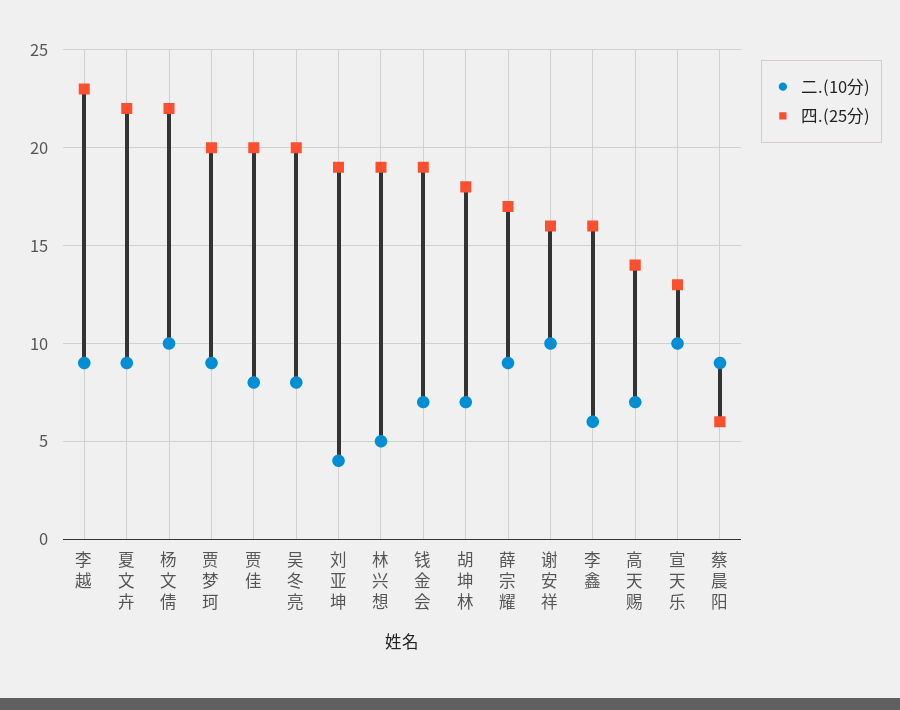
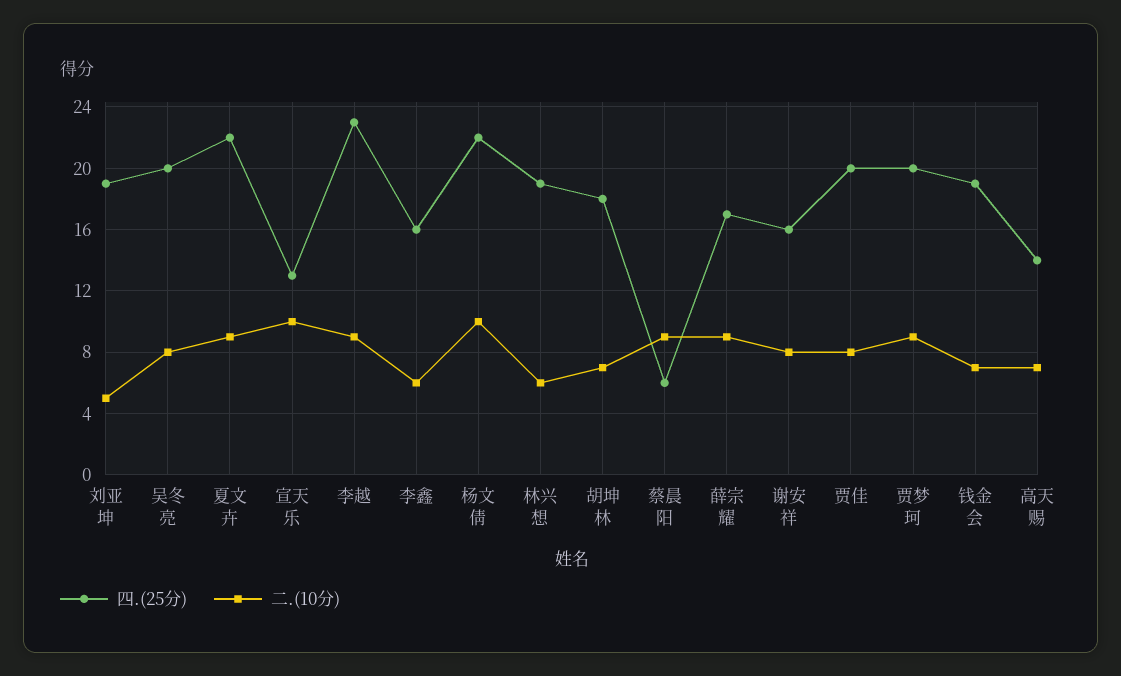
  {
    "二.(10分)": {
      "李越": 9,
      "夏文卉": 9,
      "杨文倩": 10,
      "贾梦珂": 9,
      "贾佳": 8,
      "吴冬亮": 8,
-     "刘亚坤": 4,
+     "刘亚坤": 5,
-     "林兴想": 5,
+     "林兴想": 6,
      "钱金会": 7,
      "胡坤林": 7,
      "薛宗耀": 9,
-     "谢安祥": 10,
+     "谢安祥": 8,
      "李鑫": 6,
      "高天赐": 7,
      "宣天乐": 10,
      "蔡晨阳": 9
    },
    "四.(25分)": {
      "李越": 23,
      "夏文卉": 22,
      "杨文倩": 22,
      "贾梦珂": 20,
      "贾佳": 20,
      "吴冬亮": 20,
      "刘亚坤": 19,
      "林兴想": 19,
      "钱金会": 19,
      "胡坤林": 18,
      "薛宗耀": 17,
      "谢安祥": 16,
      "李鑫": 16,
      "高天赐": 14,
      "宣天乐": 13,
      "蔡晨阳": 6
    }
  }

